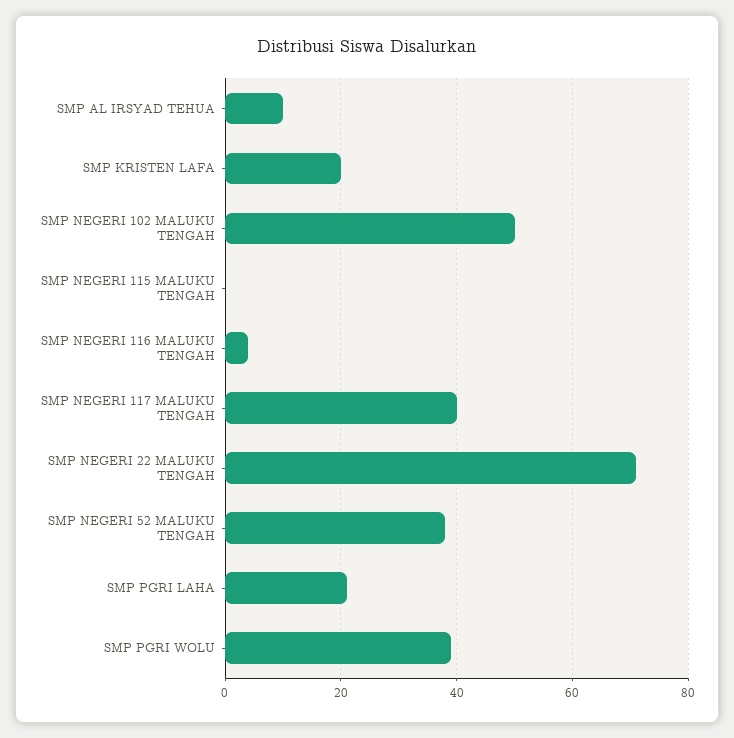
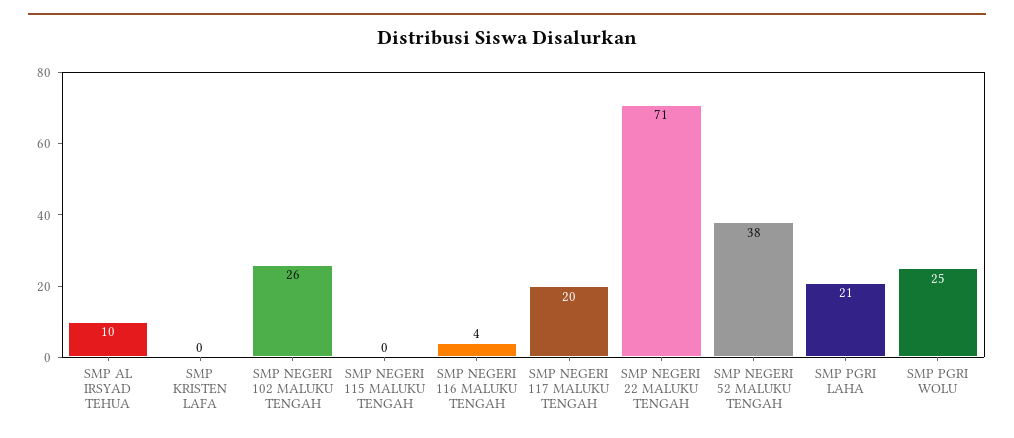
  {
    "SMP AL IRSYAD TEHUA": 10,
-   "SMP KRISTEN LAFA": 20,
+   "SMP KRISTEN LAFA": 0,
-   "SMP NEGERI 102 MALUKU TENGAH": 50,
+   "SMP NEGERI 102 MALUKU TENGAH": 26,
    "SMP NEGERI 115 MALUKU TENGAH": 0,
    "SMP NEGERI 116 MALUKU TENGAH": 4,
-   "SMP NEGERI 117 MALUKU TENGAH": 40,
+   "SMP NEGERI 117 MALUKU TENGAH": 20,
    "SMP NEGERI 22 MALUKU TENGAH": 71,
    "SMP NEGERI 52 MALUKU TENGAH": 38,
    "SMP PGRI LAHA": 21,
-   "SMP PGRI WOLU": 40
+   "SMP PGRI WOLU": 25
  }

